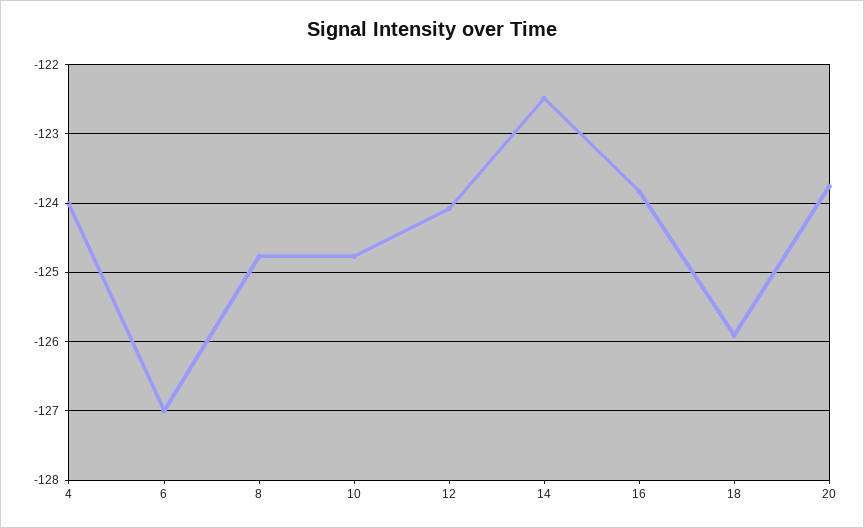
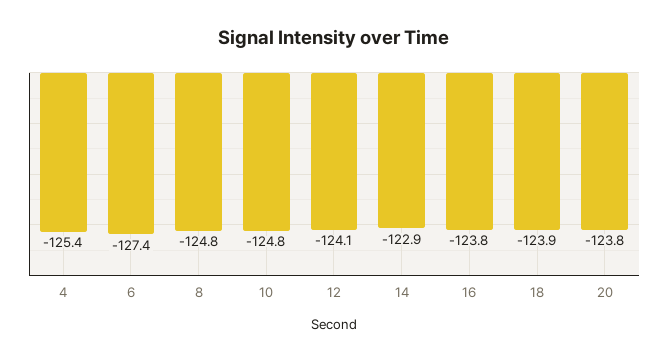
  {
-   "4": -124,
+   "4": -125.4,
-   "6": -127,
+   "6": -127.4,
    "8": -124.8,
    "10": -124.8,
    "12": -124.1,
-   "14": -122.5,
+   "14": -122.9,
    "16": -123.8,
-   "18": -125.9,
+   "18": -123.9,
    "20": -123.8
  }

